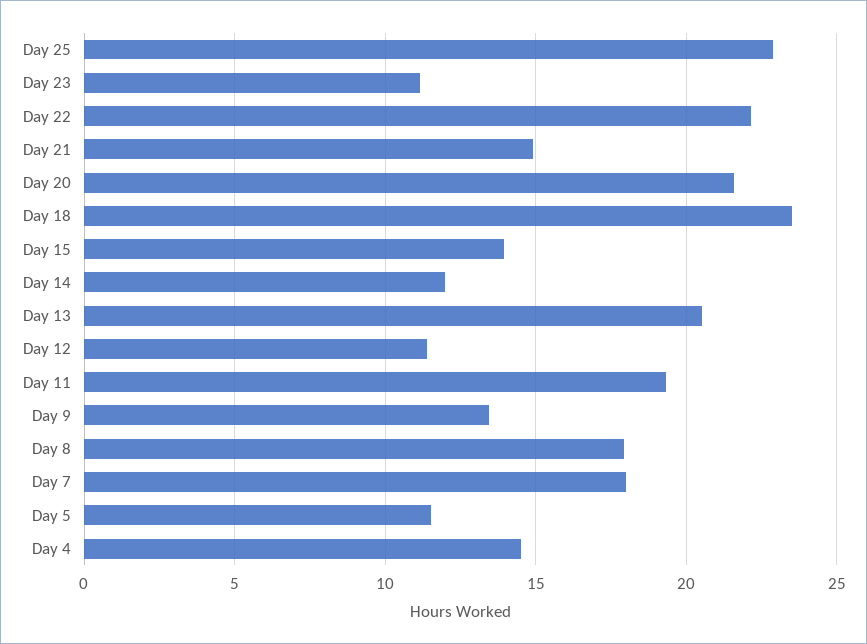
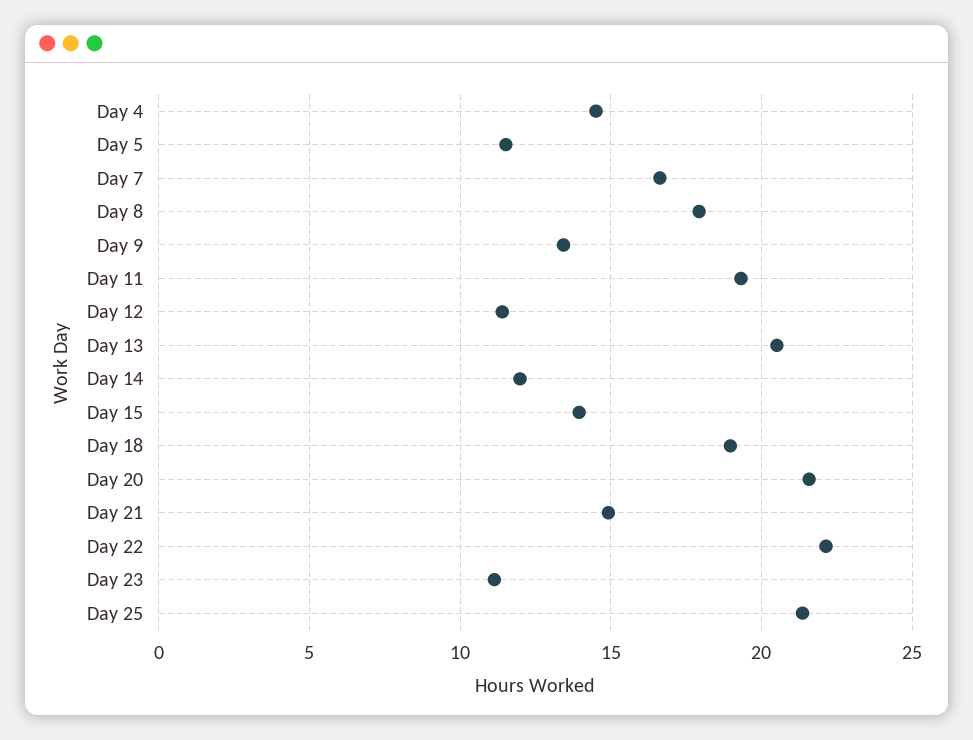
  {
-   "Day 25": 23,
+   "Day 25": 21.5,
    "Day 23": 11,
    "Day 22": 22,
    "Day 21": 15,
    "Day 20": 21.5,
-   "Day 18": 23.5,
+   "Day 18": 19,
    "Day 15": 14,
    "Day 14": 12,
    "Day 13": 20.5,
    "Day 12": 11.5,
    "Day 11": 19.5,
    "Day 9": 13.5,
    "Day 8": 18,
-   "Day 7": 18,
+   "Day 7": 16.5,
    "Day 5": 11.5,
    "Day 4": 14.5
  }

